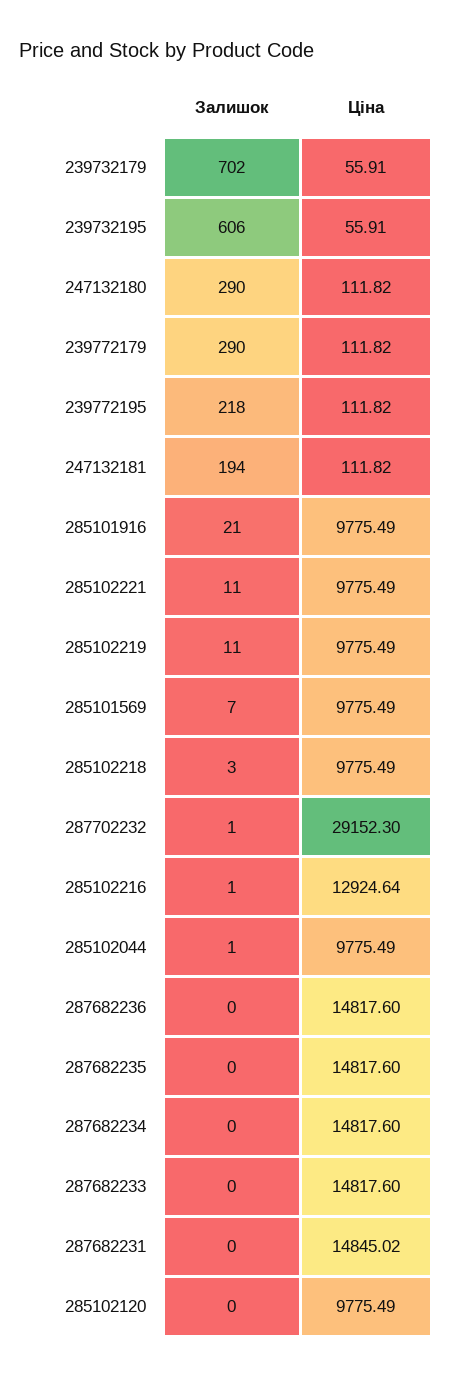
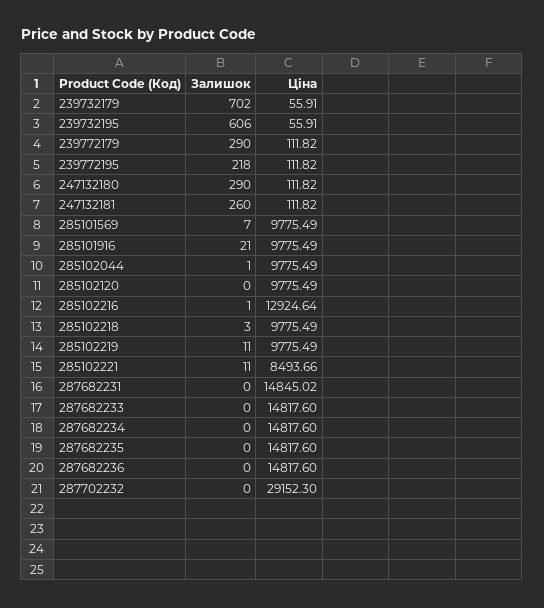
  {
    "Залишок": {
      "239732179": 702,
      "239732195": 606,
      "247132180": 290,
      "239772179": 290,
      "239772195": 218,
-     "247132181": 194,
+     "247132181": 260,
      "285101916": 21,
      "285102221": 11,
      "285102219": 11,
      "285101569": 7,
      "285102218": 3,
-     "287702232": 1,
+     "287702232": 0,
      "285102216": 1,
      "285102044": 1,
      "287682236": 0,
      "287682235": 0,
      "287682234": 0,
      "287682233": 0,
      "287682231": 0,
      "285102120": 0
    },
    "Ціна": {
      "239732179": 55.91,
      "239732195": 55.91,
      "247132180": 111.82,
      "239772179": 111.82,
      "239772195": 111.82,
      "247132181": 111.82,
      "285101916": 9775.49,
-     "285102221": 9775.49,
+     "285102221": 8493.66,
      "285102219": 9775.49,
      "285101569": 9775.49,
      "285102218": 9775.49,
      "287702232": 29152.3,
      "285102216": 12924.64,
      "285102044": 9775.49,
      "287682236": 14817.6,
      "287682235": 14817.6,
      "287682234": 14817.6,
      "287682233": 14817.6,
      "287682231": 14845.02,
      "285102120": 9775.49
    }
  }

